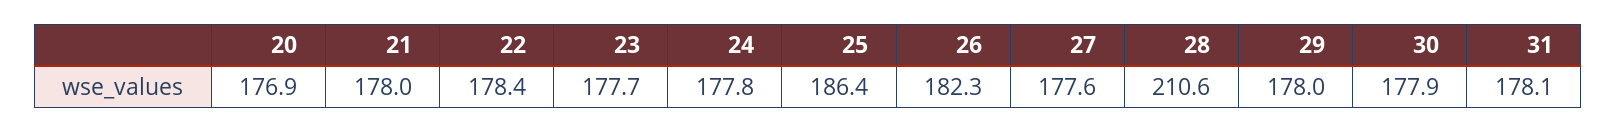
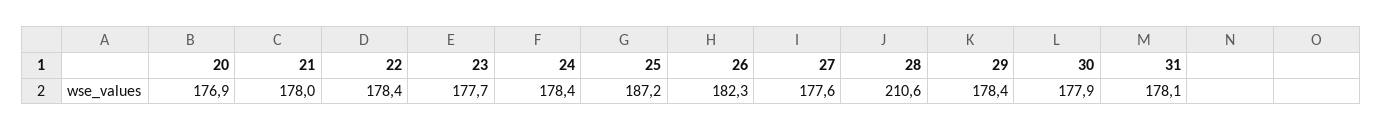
  {
    "20": 176.9,
    "21": 178,
    "22": 178.4,
    "23": 177.7,
-   "24": 177.8,
+   "24": 178.4,
-   "25": 186.4,
+   "25": 187.2,
    "26": 182.3,
    "27": 177.6,
    "28": 210.6,
-   "29": 178,
+   "29": 178.4,
    "30": 177.9,
    "31": 178.1
  }

